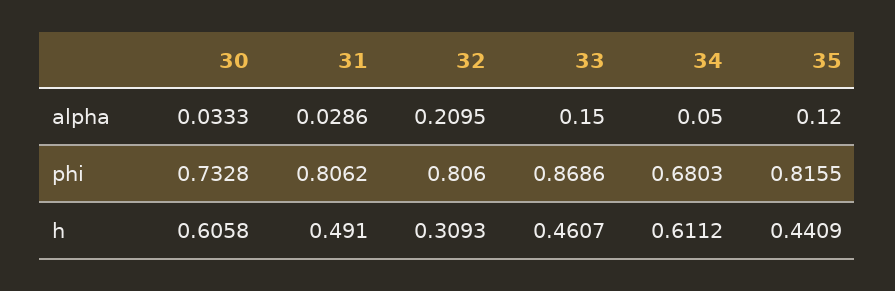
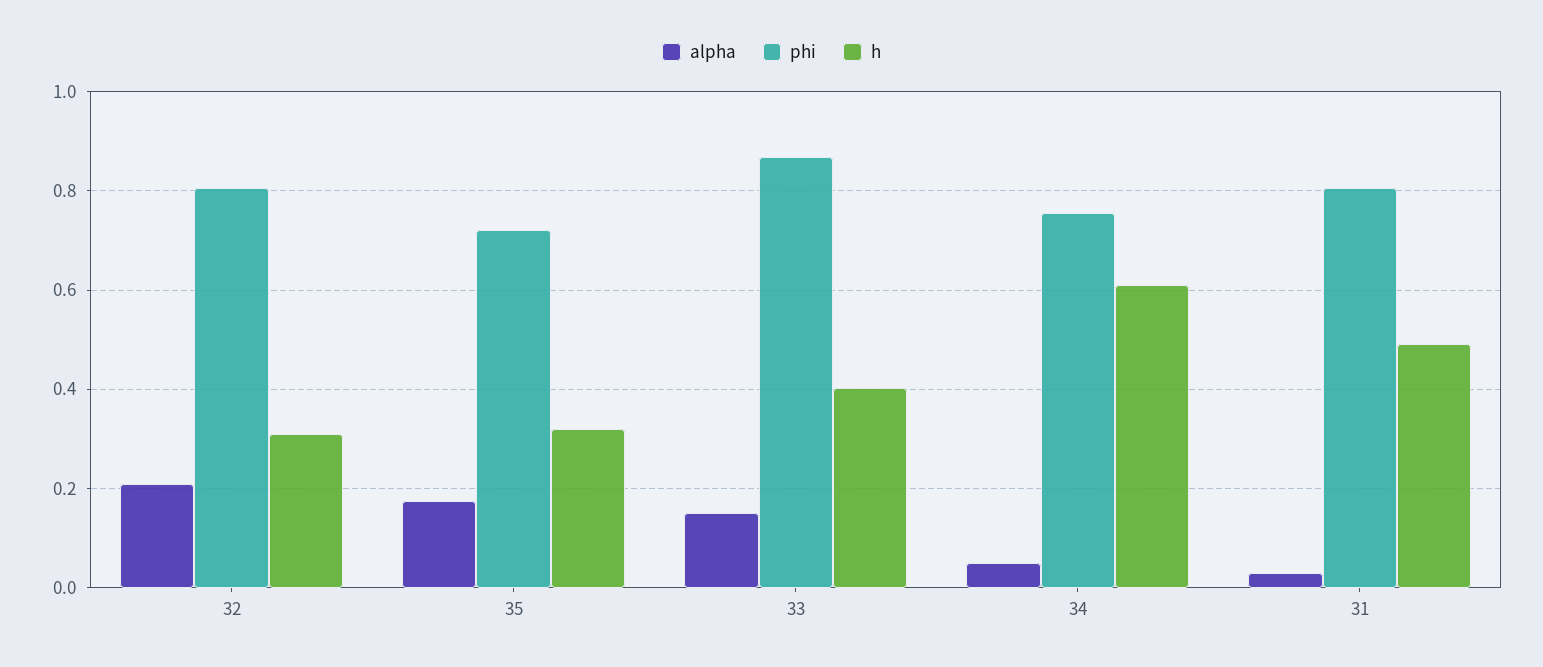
  {
    "alpha": {
-     "30": 0.0333,
      "31": 0.0286,
      "32": 0.2095,
      "33": 0.15,
      "34": 0.05,
-     "35": 0.12
+     "35": 0.18
    },
    "phi": {
-     "30": 0.7328,
      "31": 0.8062,
      "32": 0.806,
      "33": 0.8686,
-     "34": 0.6803,
+     "34": 0.76,
-     "35": 0.8155
+     "35": 0.72
    },
    "h": {
-     "30": 0.6058,
      "31": 0.491,
      "32": 0.3093,
-     "33": 0.4607,
+     "33": 0.4,
      "34": 0.6112,
-     "35": 0.4409
+     "35": 0.32
    }
  }

